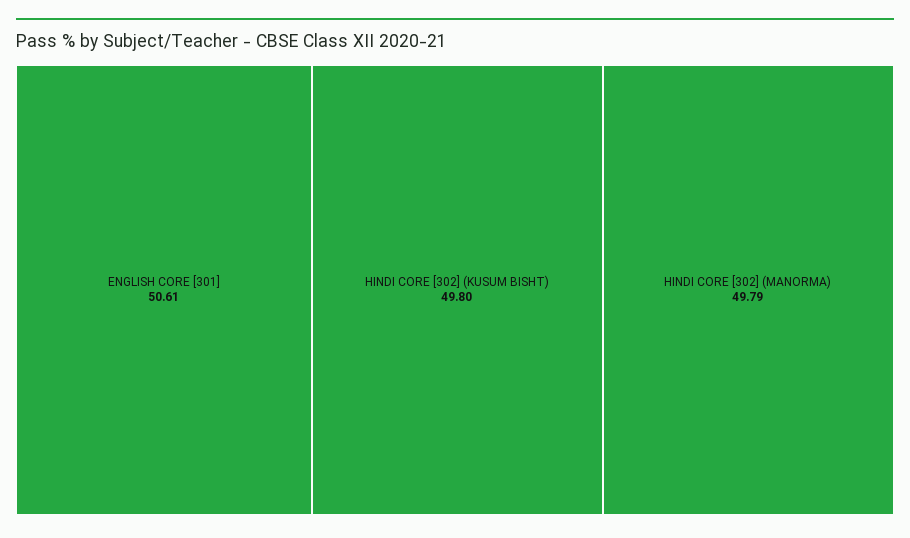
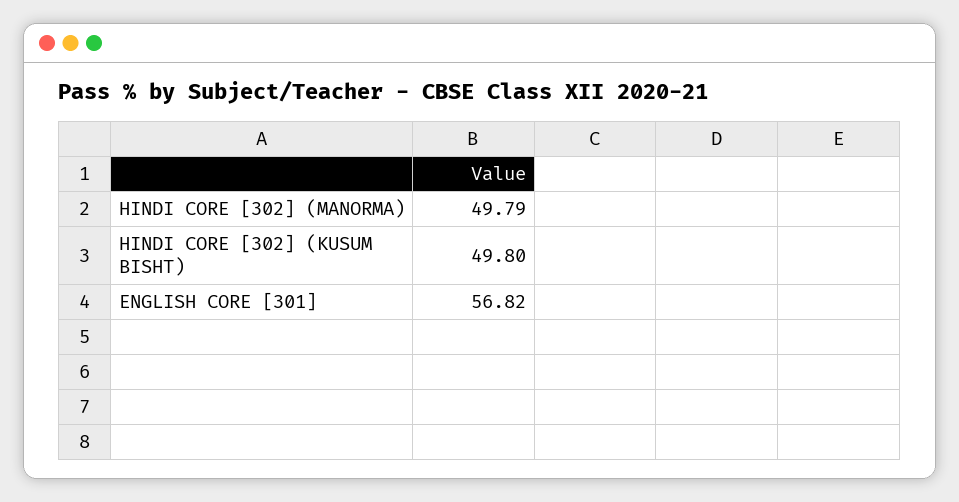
  {
-   "ENGLISH CORE [301]": 50.61,
+   "ENGLISH CORE [301]": 56.82,
    "HINDI CORE [302] (KUSUM BISHT)": 49.8,
    "HINDI CORE [302] (MANORMA)": 49.79
  }

